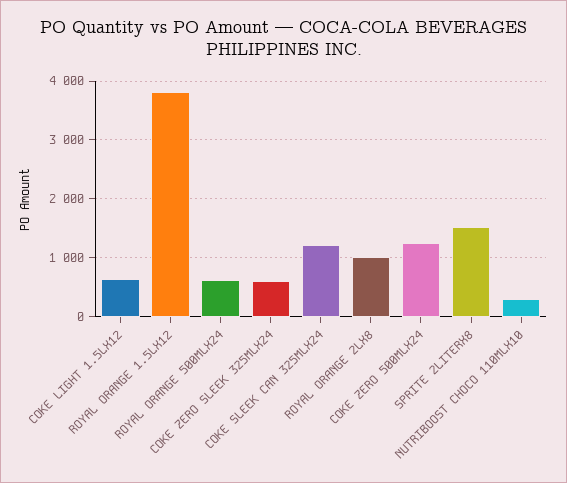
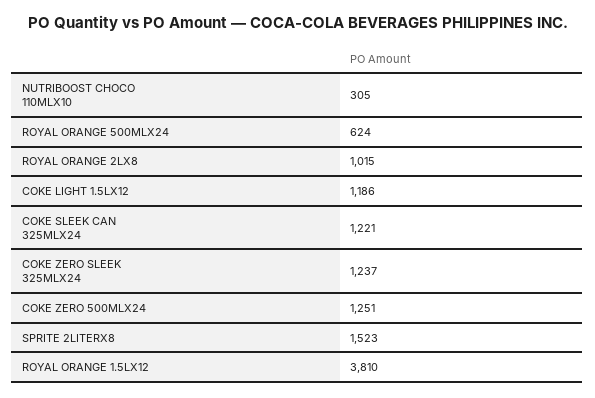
  {
-   "COKE LIGHT 1.5LX12": 600,
+   "COKE LIGHT 1.5LX12": 1186,
    "ROYAL ORANGE 1.5LX12": 3810,
    "ROYAL ORANGE 500MLX24": 624,
-   "COKE ZERO SLEEK 325MLX24": 600,
+   "COKE ZERO SLEEK 325MLX24": 1237,
    "COKE SLEEK CAN 325MLX24": 1221,
    "ROYAL ORANGE 2LX8": 1015,
    "COKE ZERO 500MLX24": 1251,
    "SPRITE 2LITERX8": 1523,
    "NUTRIBOOST CHOCO 110MLX10": 305
  }

